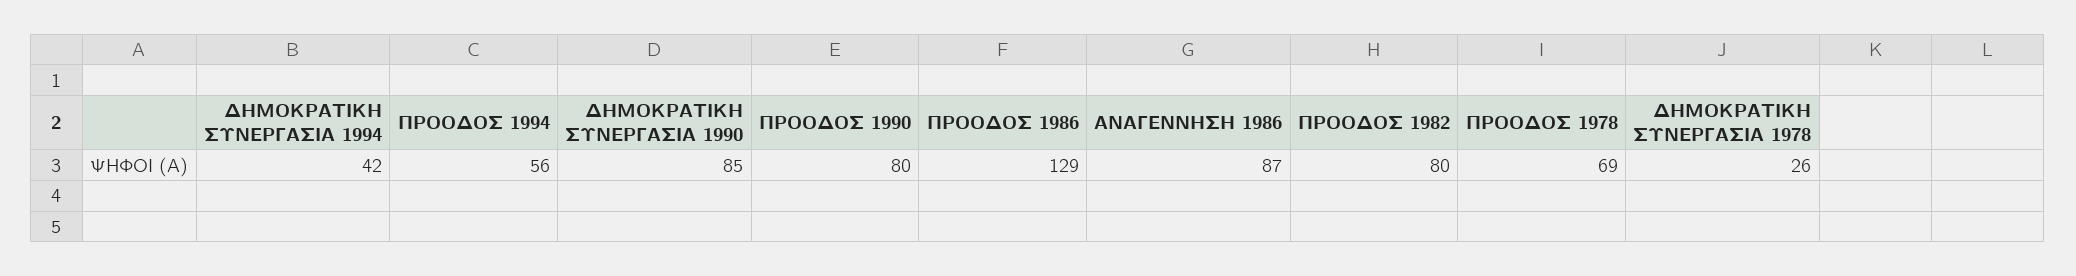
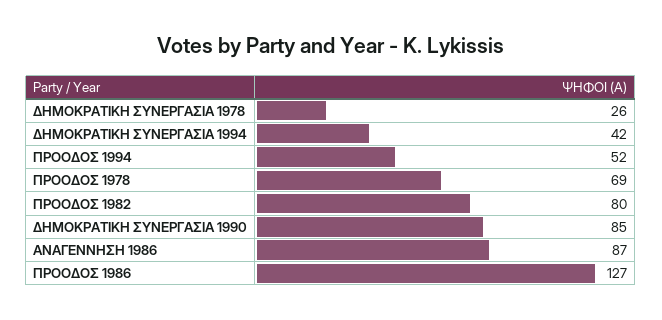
  {
    "ΔΗΜΟΚΡΑΤΙΚΗ ΣΥΝΕΡΓΑΣΙΑ 1994": 42,
-   "ΠΡΟΟΔΟΣ 1994": 56,
+   "ΠΡΟΟΔΟΣ 1994": 52,
    "ΔΗΜΟΚΡΑΤΙΚΗ ΣΥΝΕΡΓΑΣΙΑ 1990": 85,
-   "ΠΡΟΟΔΟΣ 1990": 80,
-   "ΠΡΟΟΔΟΣ 1986": 129,
+   "ΠΡΟΟΔΟΣ 1986": 127,
    "ΑΝΑΓΕΝΝΗΣΗ 1986": 87,
    "ΠΡΟΟΔΟΣ 1982": 80,
    "ΠΡΟΟΔΟΣ 1978": 69,
    "ΔΗΜΟΚΡΑΤΙΚΗ ΣΥΝΕΡΓΑΣΙΑ 1978": 26
  }

